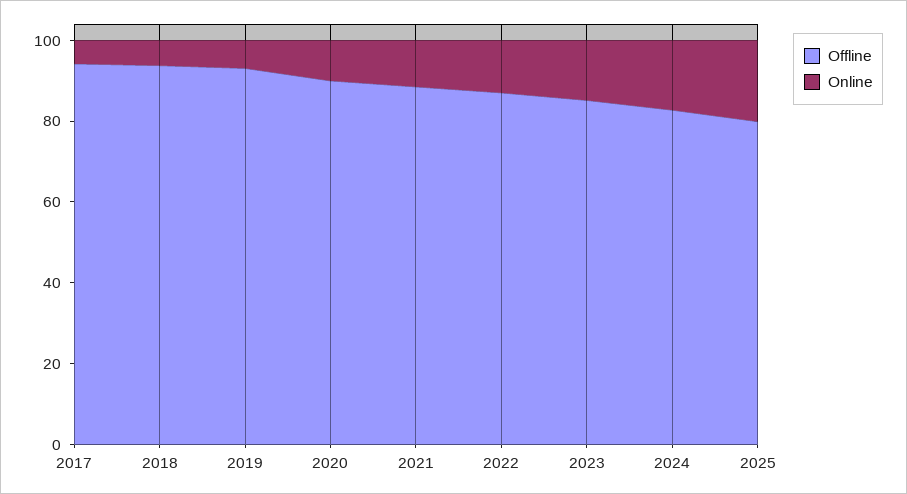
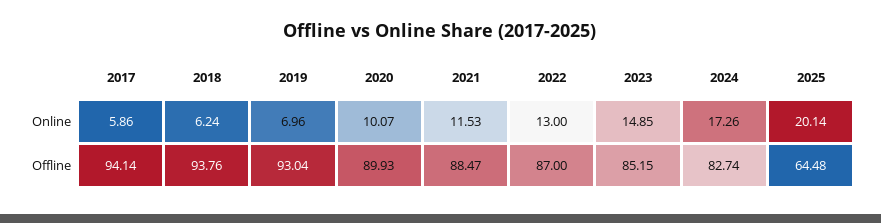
  {
    "Offline": {
      "2017": 94.14,
      "2018": 93.76,
      "2019": 93.04,
      "2020": 89.93,
      "2021": 88.47,
      "2022": 87,
      "2023": 85.15,
      "2024": 82.74,
-     "2025": 80
+     "2025": 64.48
    },
    "Online": {
      "2017": 5.86,
      "2018": 6.24,
      "2019": 6.96,
      "2020": 10.07,
      "2021": 11.53,
      "2022": 13,
      "2023": 14.85,
      "2024": 17.26,
      "2025": 20.14
    }
  }

